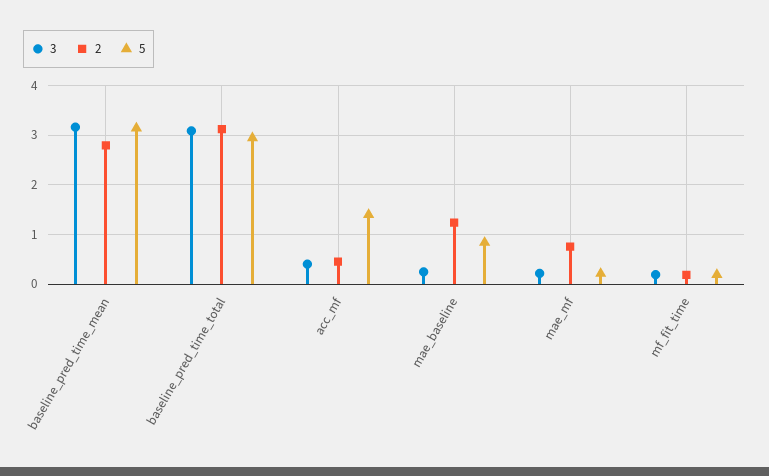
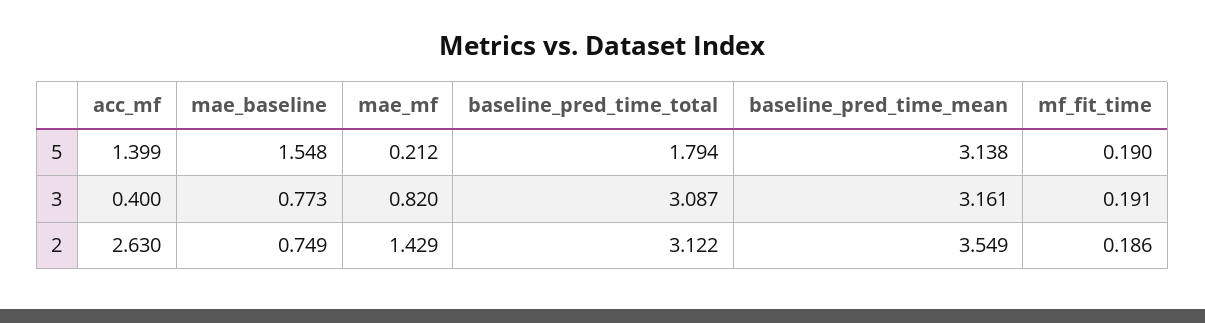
  {
    "3": {
      "baseline_pred_time_mean": 3.161,
      "baseline_pred_time_total": 3.087,
      "acc_mf": 0.4,
-     "mae_baseline": 0.2,
+     "mae_baseline": 0.773,
-     "mae_mf": 0.2,
+     "mae_mf": 0.82,
      "mf_fit_time": 0.191
    },
    "2": {
-     "baseline_pred_time_mean": 2.8,
+     "baseline_pred_time_mean": 3.549,
      "baseline_pred_time_total": 3.122,
-     "acc_mf": 0.4,
+     "acc_mf": 2.63,
-     "mae_baseline": 1.2,
+     "mae_baseline": 0.749,
-     "mae_mf": 0.8,
+     "mae_mf": 1.429,
      "mf_fit_time": 0.186
    },
    "5": {
      "baseline_pred_time_mean": 3.138,
-     "baseline_pred_time_total": 3,
+     "baseline_pred_time_total": 1.794,
      "acc_mf": 1.399,
-     "mae_baseline": 0.8,
+     "mae_baseline": 1.548,
      "mae_mf": 0.212,
      "mf_fit_time": 0.19
    }
  }

